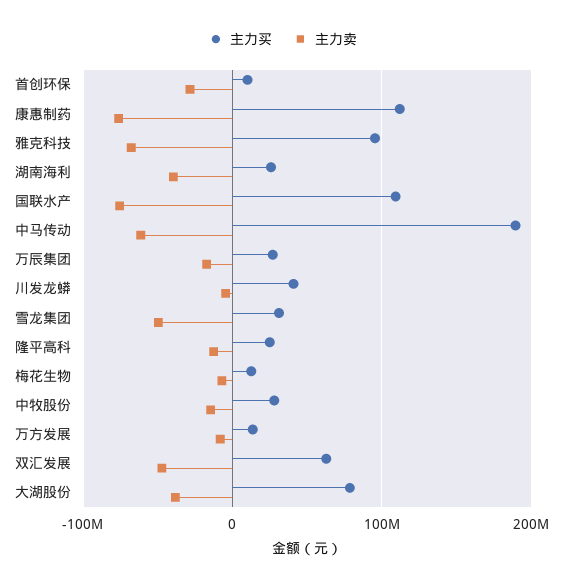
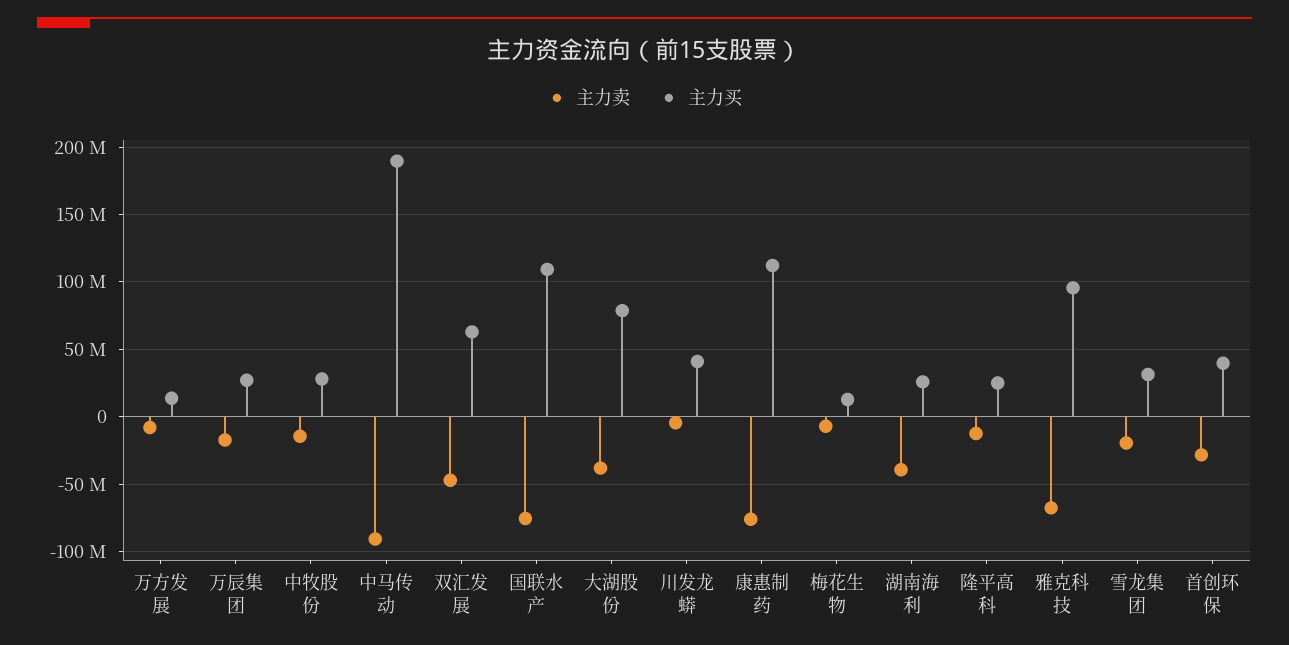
  {
    "主力买": {
-     "首创环保": 10000000,
+     "首创环保": 40000000,
      "康惠制药": 110000000,
      "雅克科技": 95000000,
      "湖南海利": 25000000,
      "国联水产": 110000000,
      "中马传动": 190000000,
      "万辰集团": 25000000,
      "川发龙蟒": 40000000,
      "雪龙集团": 30000000,
      "隆平高科": 25000000,
      "梅花生物": 15000000,
      "中牧股份": 30000000,
      "万方发展": 15000000,
      "双汇发展": 65000000,
      "大湖股份": 80000000
    },
    "主力卖": {
      "首创环保": -30000000,
      "康惠制药": -75000000,
      "雅克科技": -70000000,
      "湖南海利": -40000000,
      "国联水产": -75000000,
-     "中马传动": -60000000,
+     "中马传动": -90000000,
      "万辰集团": -15000000,
      "川发龙蟒": -5000000,
-     "雪龙集团": -50000000,
+     "雪龙集团": -20000000,
      "隆平高科": -15000000,
      "梅花生物": -5000000,
      "中牧股份": -15000000,
      "万方发展": -10000000,
      "双汇发展": -45000000,
      "大湖股份": -40000000
    }
  }

